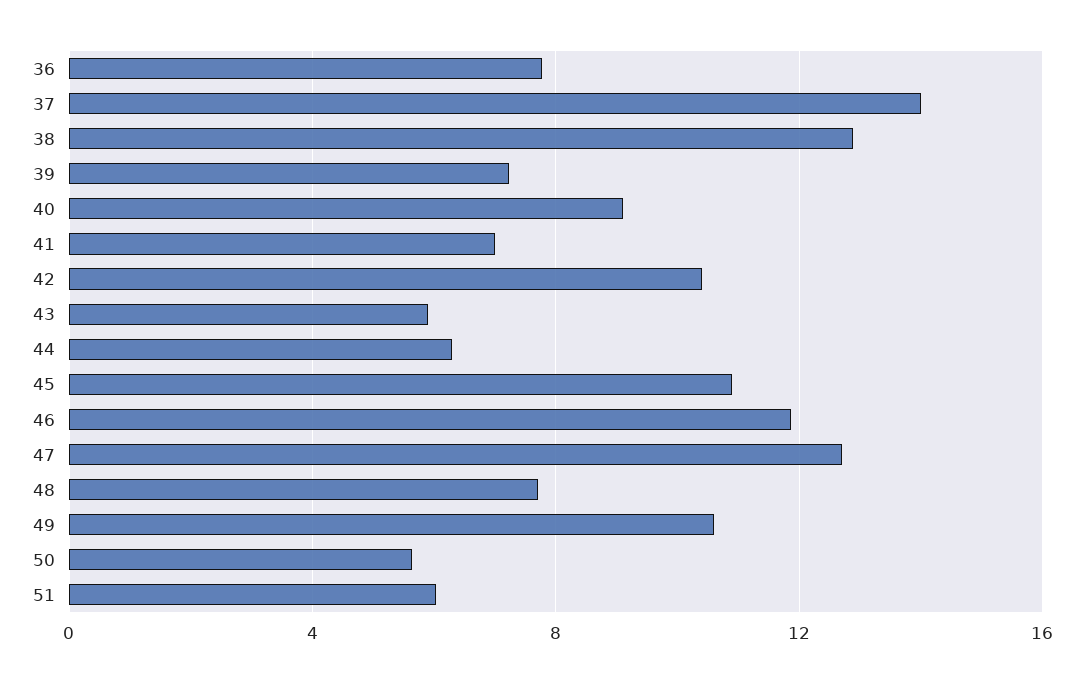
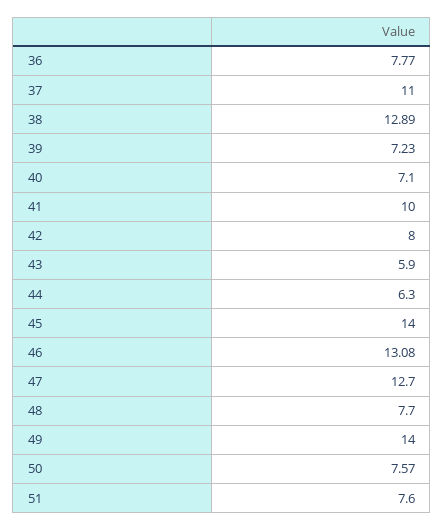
  {
    "36": 7.77,
-   "37": 14,
+   "37": 11,
    "38": 12.89,
    "39": 7.23,
-   "40": 9,
+   "40": 7.1,
-   "41": 7,
+   "41": 10,
-   "42": 10.5,
+   "42": 8,
    "43": 5.9,
    "44": 6.3,
-   "45": 11,
+   "45": 14,
-   "46": 12,
+   "46": 13.08,
    "47": 12.7,
    "48": 7.7,
-   "49": 10.5,
+   "49": 14,
-   "50": 5.5,
+   "50": 7.57,
-   "51": 6
+   "51": 7.6
  }

